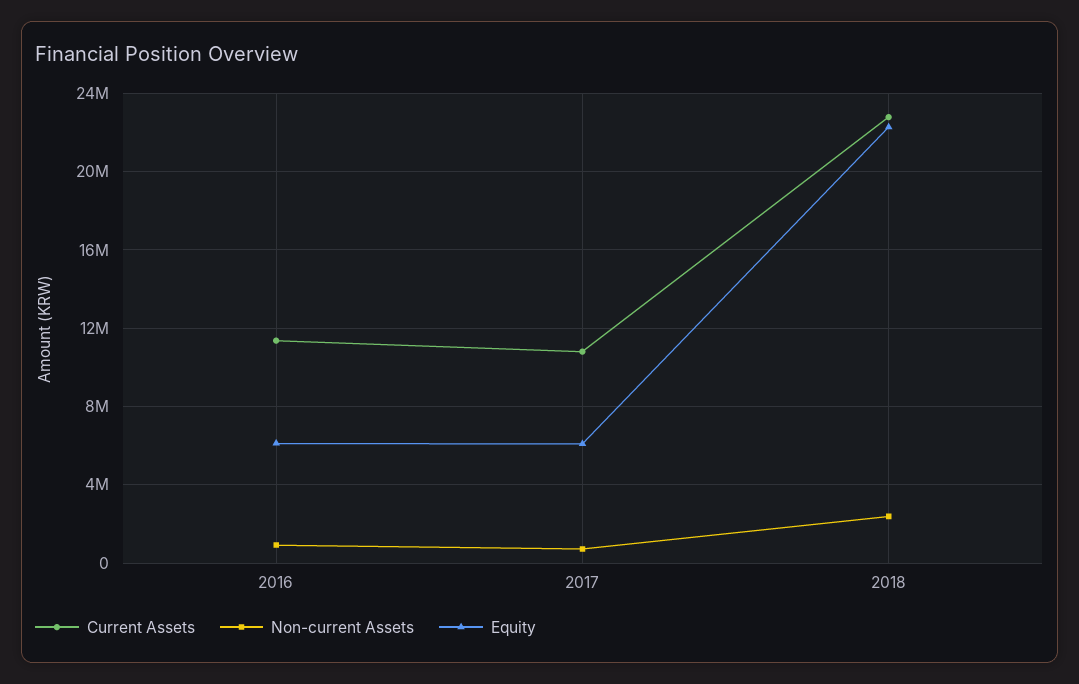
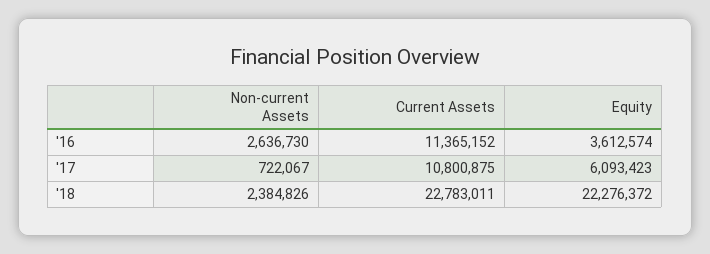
  {
    "Current Assets": {
      "2016": 11365152,
      "2017": 10800875,
      "2018": 22783011
    },
    "Non-current Assets": {
-     "2016": 1000000,
+     "2016": 2636730,
      "2017": 722067,
      "2018": 2384826
    },
    "Equity": {
-     "2016": 6000000,
+     "2016": 3612574,
      "2017": 6093423,
      "2018": 22276372
    }
  }

